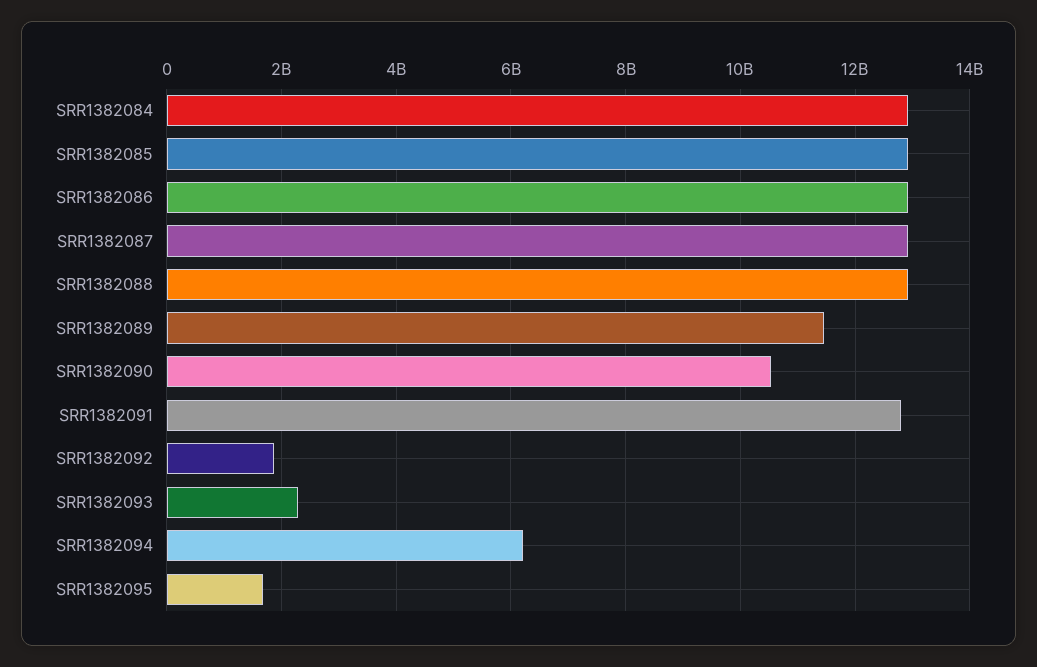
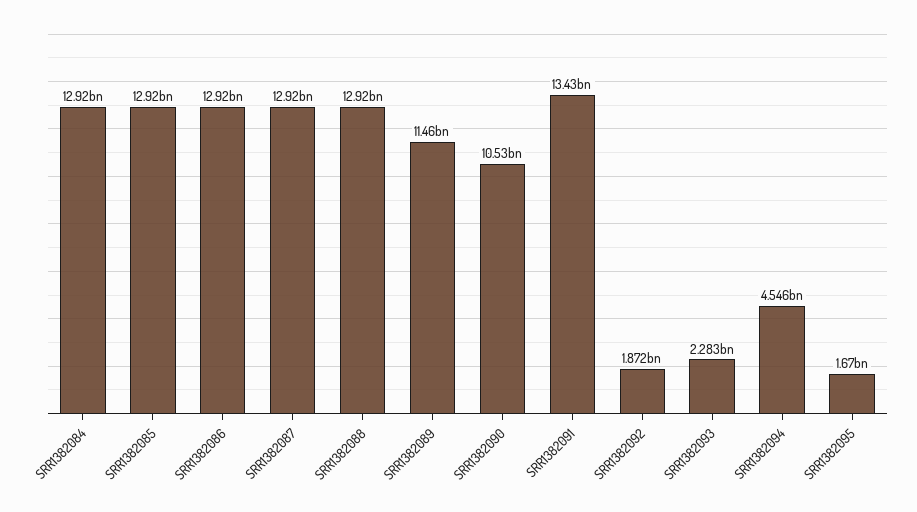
  {
    "SRR1382084": 12920000000,
    "SRR1382085": 12920000000,
    "SRR1382086": 12920000000,
    "SRR1382087": 12920000000,
    "SRR1382088": 12920000000,
    "SRR1382089": 11460000000,
    "SRR1382090": 10530000000,
-   "SRR1382091": 12800000000,
+   "SRR1382091": 13430000000,
    "SRR1382092": 1872000000,
    "SRR1382093": 2283000000,
-   "SRR1382094": 6200000000,
+   "SRR1382094": 4546000000,
    "SRR1382095": 1670000000
  }

